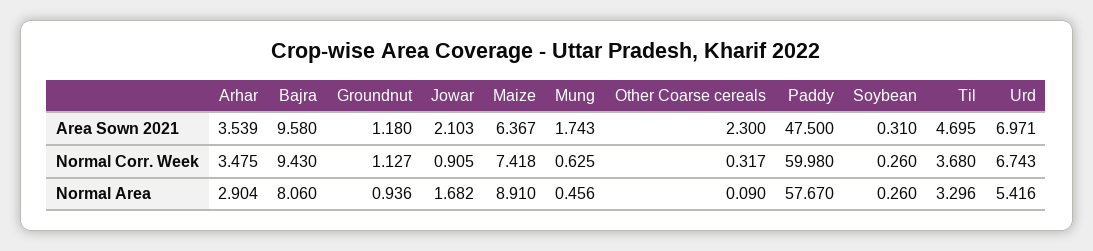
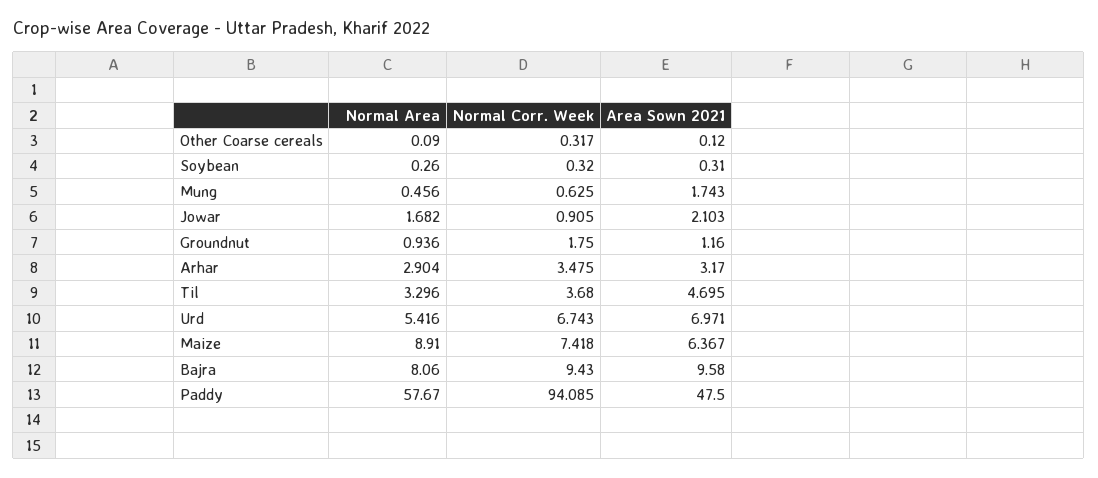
  {
    "Arhar": {
-     "Area Sown 2021": 3.539,
+     "Area Sown 2021": 3.17,
      "Normal Corr. Week": 3.475,
      "Normal Area": 2.904
    },
    "Bajra": {
      "Area Sown 2021": 9.58,
      "Normal Corr. Week": 9.43,
      "Normal Area": 8.06
    },
    "Groundnut": {
-     "Area Sown 2021": 1.18,
+     "Area Sown 2021": 1.16,
-     "Normal Corr. Week": 1.127,
+     "Normal Corr. Week": 1.75,
      "Normal Area": 0.936
    },
    "Jowar": {
      "Area Sown 2021": 2.103,
      "Normal Corr. Week": 0.905,
      "Normal Area": 1.682
    },
    "Maize": {
      "Area Sown 2021": 6.367,
      "Normal Corr. Week": 7.418,
      "Normal Area": 8.91
    },
    "Mung": {
      "Area Sown 2021": 1.743,
      "Normal Corr. Week": 0.625,
      "Normal Area": 0.456
    },
    "Other Coarse cereals": {
-     "Area Sown 2021": 2.3,
+     "Area Sown 2021": 0.12,
      "Normal Corr. Week": 0.317,
      "Normal Area": 0.09
    },
    "Paddy": {
      "Area Sown 2021": 47.5,
-     "Normal Corr. Week": 59.98,
+     "Normal Corr. Week": 94.085,
      "Normal Area": 57.67
    },
    "Soybean": {
      "Area Sown 2021": 0.31,
-     "Normal Corr. Week": 0.26,
+     "Normal Corr. Week": 0.32,
      "Normal Area": 0.26
    },
    "Til": {
      "Area Sown 2021": 4.695,
      "Normal Corr. Week": 3.68,
      "Normal Area": 3.296
    },
    "Urd": {
      "Area Sown 2021": 6.971,
      "Normal Corr. Week": 6.743,
      "Normal Area": 5.416
    }
  }

